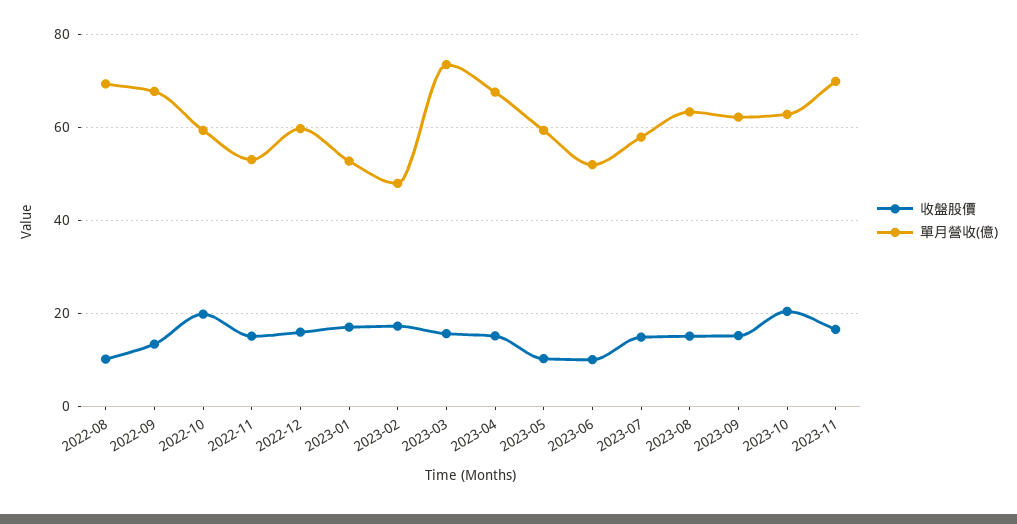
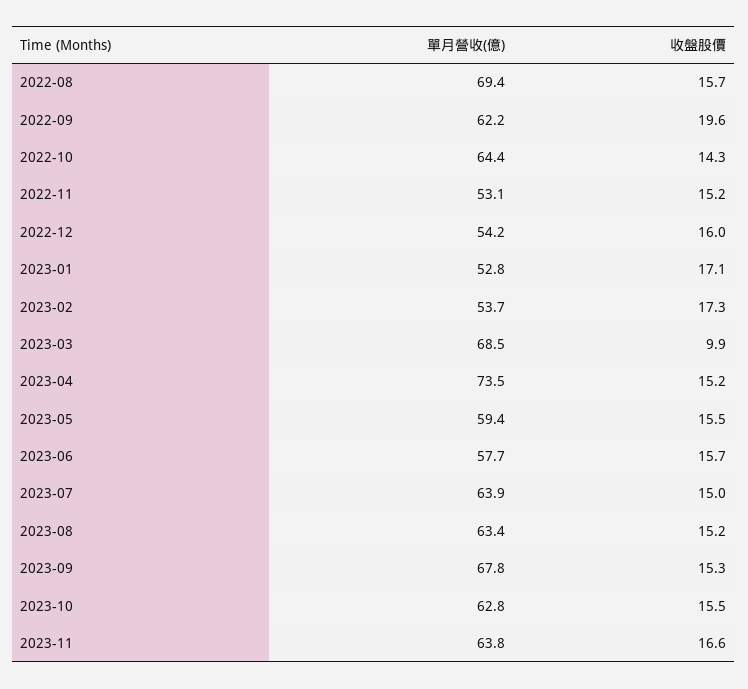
  {
    "收盤股價": {
-     "2022-08": 10,
+     "2022-08": 15.7,
-     "2022-09": 14,
+     "2022-09": 19.6,
-     "2022-10": 20,
+     "2022-10": 14.3,
      "2022-11": 15.2,
      "2022-12": 16,
      "2023-01": 17.1,
      "2023-02": 17.3,
-     "2023-03": 16,
+     "2023-03": 9.9,
      "2023-04": 15.2,
-     "2023-05": 10,
+     "2023-05": 15.5,
-     "2023-06": 10,
+     "2023-06": 15.7,
      "2023-07": 15,
      "2023-08": 15.2,
      "2023-09": 15.3,
-     "2023-10": 20,
+     "2023-10": 15.5,
      "2023-11": 16.6
    },
    "單月營收(億)": {
      "2022-08": 69.4,
-     "2022-09": 68,
+     "2022-09": 62.2,
-     "2022-10": 60,
+     "2022-10": 64.4,
      "2022-11": 53.1,
-     "2022-12": 60,
+     "2022-12": 54.2,
      "2023-01": 52.8,
-     "2023-02": 48,
+     "2023-02": 53.7,
-     "2023-03": 74,
+     "2023-03": 68.5,
-     "2023-04": 68,
+     "2023-04": 73.5,
      "2023-05": 59.4,
-     "2023-06": 52,
+     "2023-06": 57.7,
-     "2023-07": 58,
+     "2023-07": 63.9,
      "2023-08": 63.4,
-     "2023-09": 62,
+     "2023-09": 67.8,
      "2023-10": 62.8,
-     "2023-11": 70
+     "2023-11": 63.8
    }
  }

